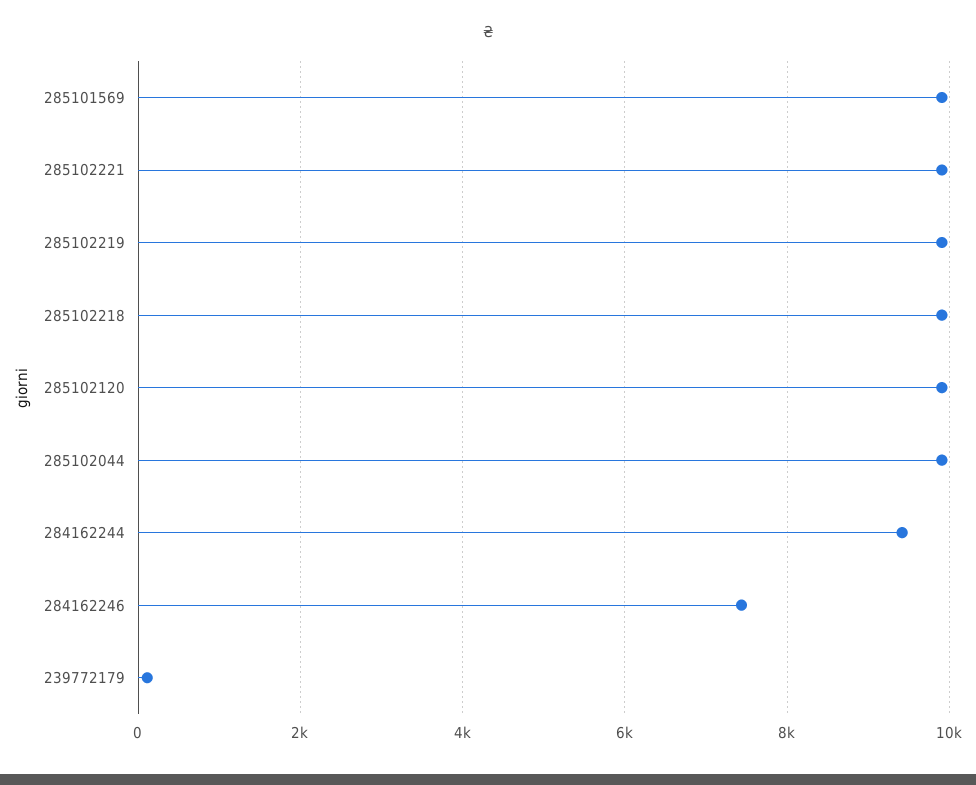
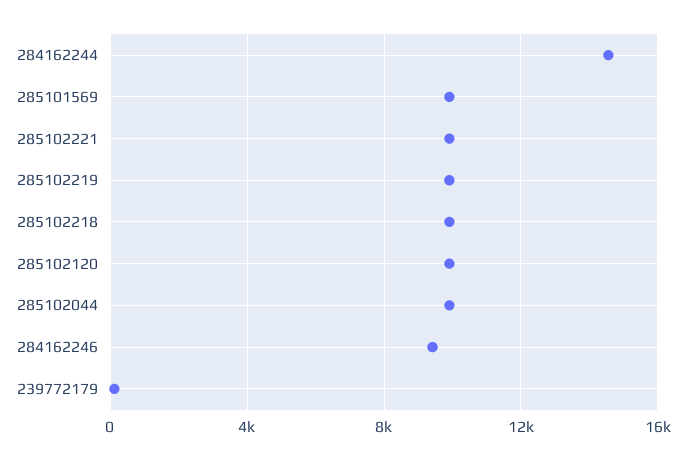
  {
    "285101569": 10000,
    "285102221": 10000,
    "285102219": 10000,
    "285102218": 10000,
    "285102120": 10000,
    "285102044": 10000,
-   "284162244": 9400,
+   "284162244": 14500,
-   "284162246": 7400,
+   "284162246": 9500,
    "239772179": 200
  }

